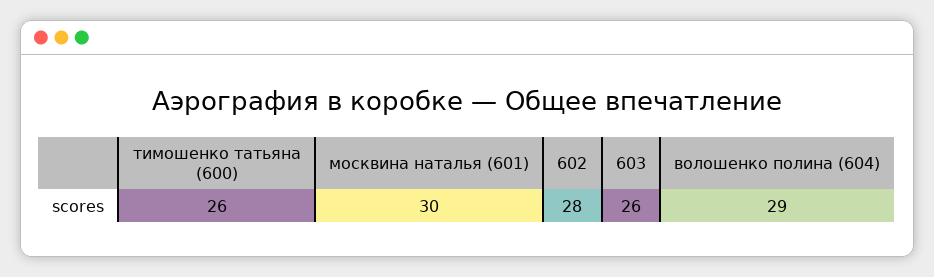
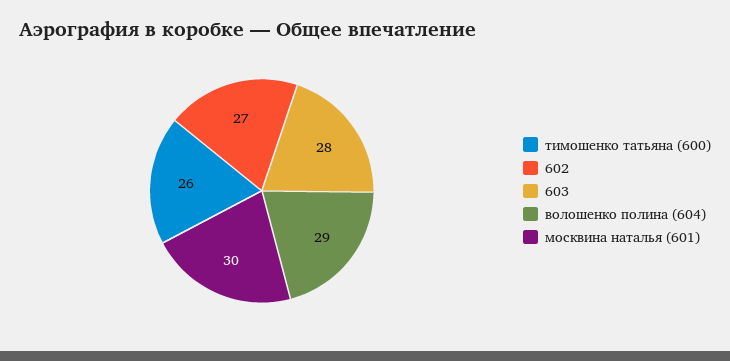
  {
    "тимошенко татьяна (600)": 26,
    "москвина наталья (601)": 30,
-   "602": 28,
+   "602": 27,
-   "603": 26,
+   "603": 28,
    "волошенко полина (604)": 29
  }

